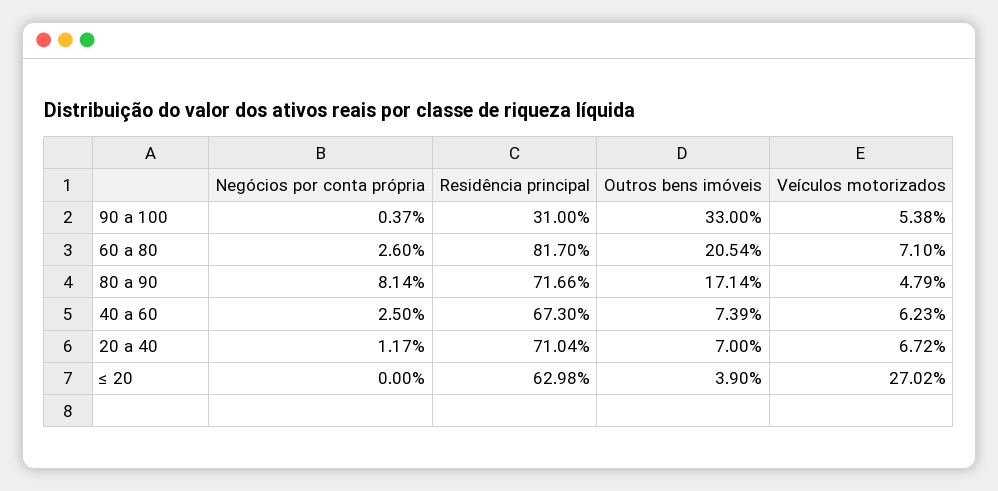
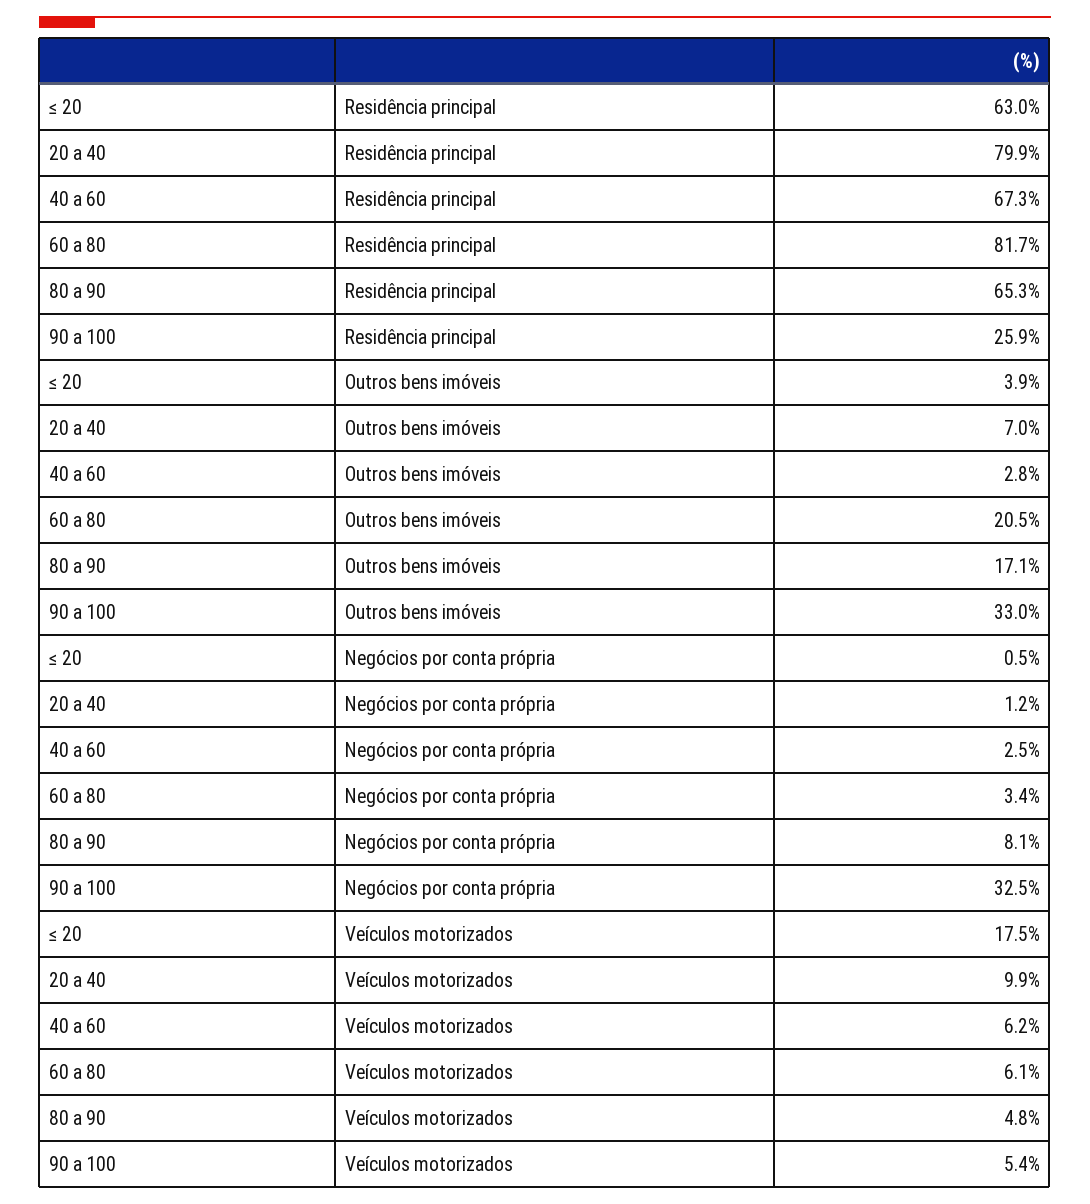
  {
    "Negócios por conta própria": {
-     "90 a 100": 0.37,
+     "90 a 100": 32.5,
-     "60 a 80": 2.6,
+     "60 a 80": 3.4,
      "80 a 90": 8.14,
      "40 a 60": 2.5,
      "20 a 40": 1.17,
-     "≤ 20": 0
+     "≤ 20": 0.5
    },
    "Residência principal": {
-     "90 a 100": 31,
+     "90 a 100": 25.9,
      "60 a 80": 81.7,
-     "80 a 90": 71.66,
+     "80 a 90": 65.3,
      "40 a 60": 67.3,
-     "20 a 40": 71.04,
+     "20 a 40": 79.9,
      "≤ 20": 62.98
    },
    "Outros bens imóveis": {
      "90 a 100": 33,
      "60 a 80": 20.54,
      "80 a 90": 17.14,
-     "40 a 60": 7.39,
+     "40 a 60": 2.8,
      "20 a 40": 7,
      "≤ 20": 3.9
    },
    "Veículos motorizados": {
      "90 a 100": 5.38,
-     "60 a 80": 7.1,
+     "60 a 80": 6.1,
      "80 a 90": 4.79,
      "40 a 60": 6.23,
-     "20 a 40": 6.72,
+     "20 a 40": 9.9,
-     "≤ 20": 27.02
+     "≤ 20": 17.5
    }
  }

